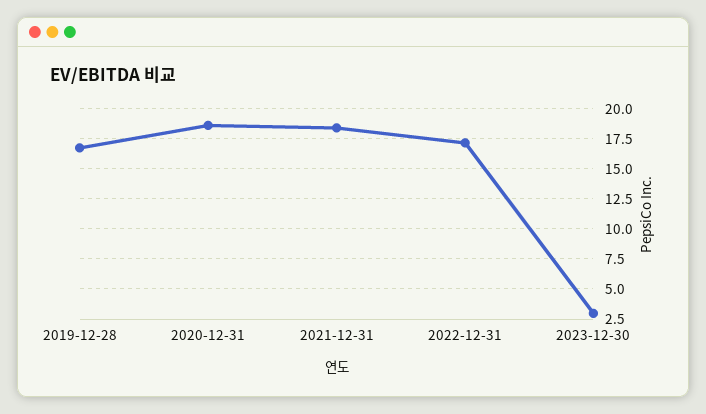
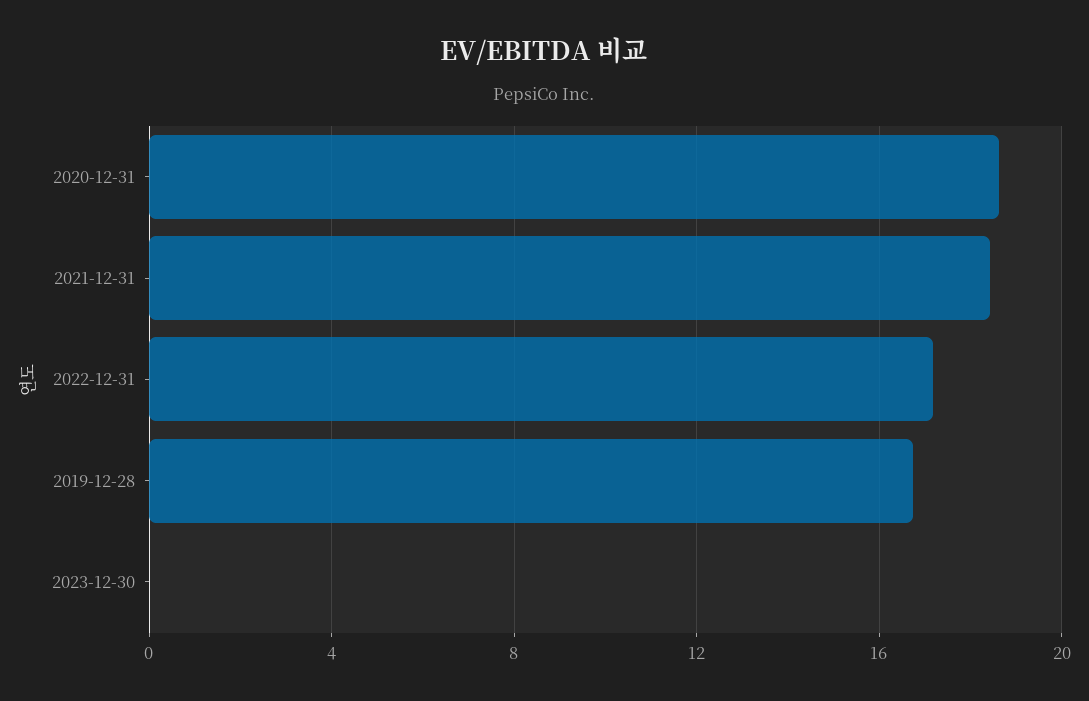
  {
    "2019-12-28": 17,
    "2020-12-31": 18.5,
    "2021-12-31": 18.5,
    "2022-12-31": 17,
-   "2023-12-30": 3
+   "2023-12-30": 0
  }

